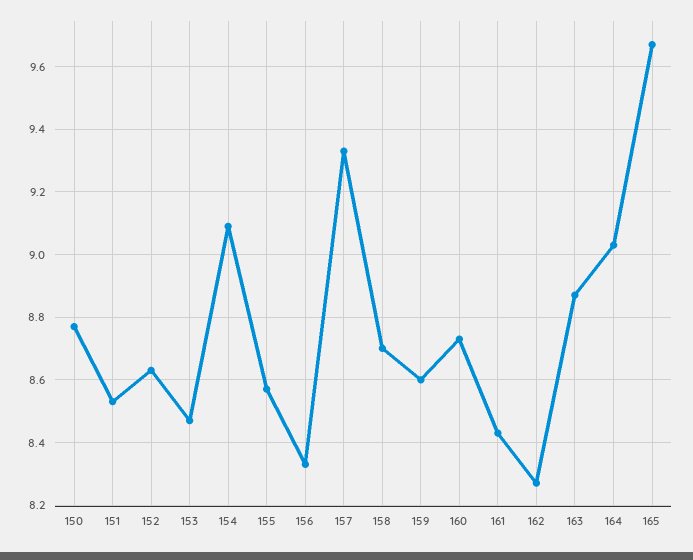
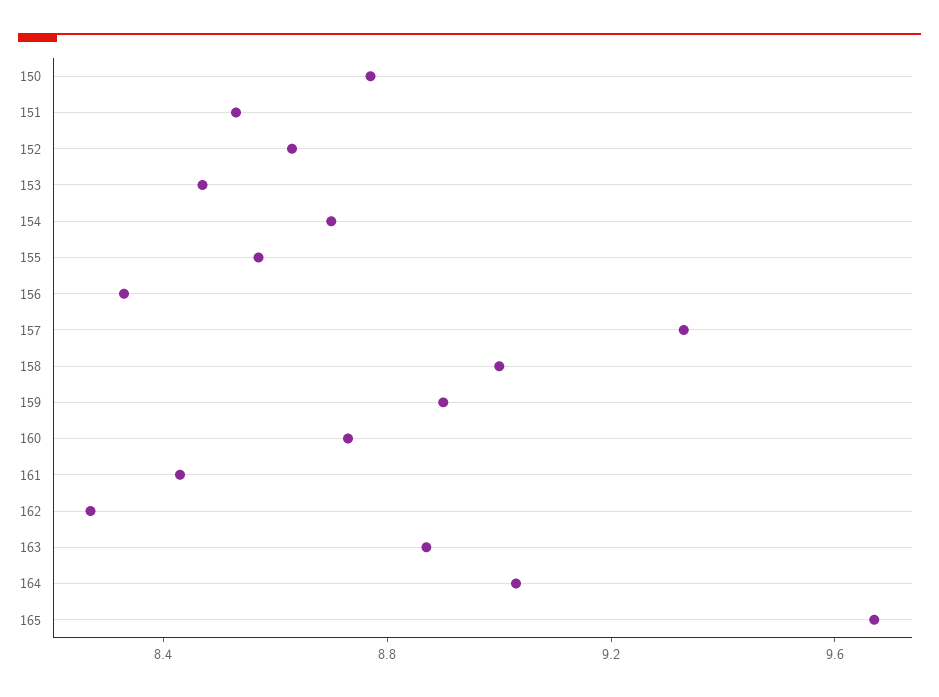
  {
    "150": 8.75,
    "151": 8.55,
    "152": 8.65,
    "153": 8.45,
-   "154": 9.1,
+   "154": 8.7,
    "155": 8.55,
    "156": 8.35,
    "157": 9.35,
-   "158": 8.7,
+   "158": 9,
-   "159": 8.6,
+   "159": 8.9,
    "160": 8.75,
    "161": 8.45,
    "162": 8.25,
    "163": 8.85,
    "164": 9.05,
    "165": 9.65
  }

